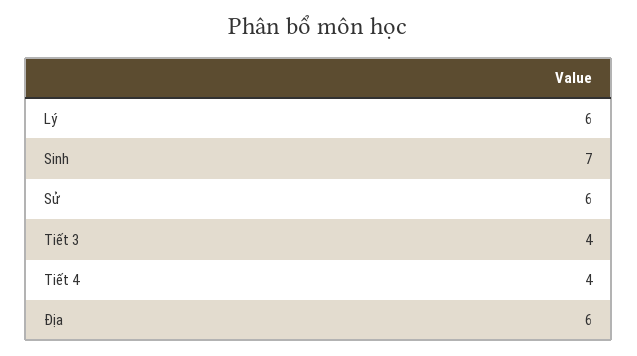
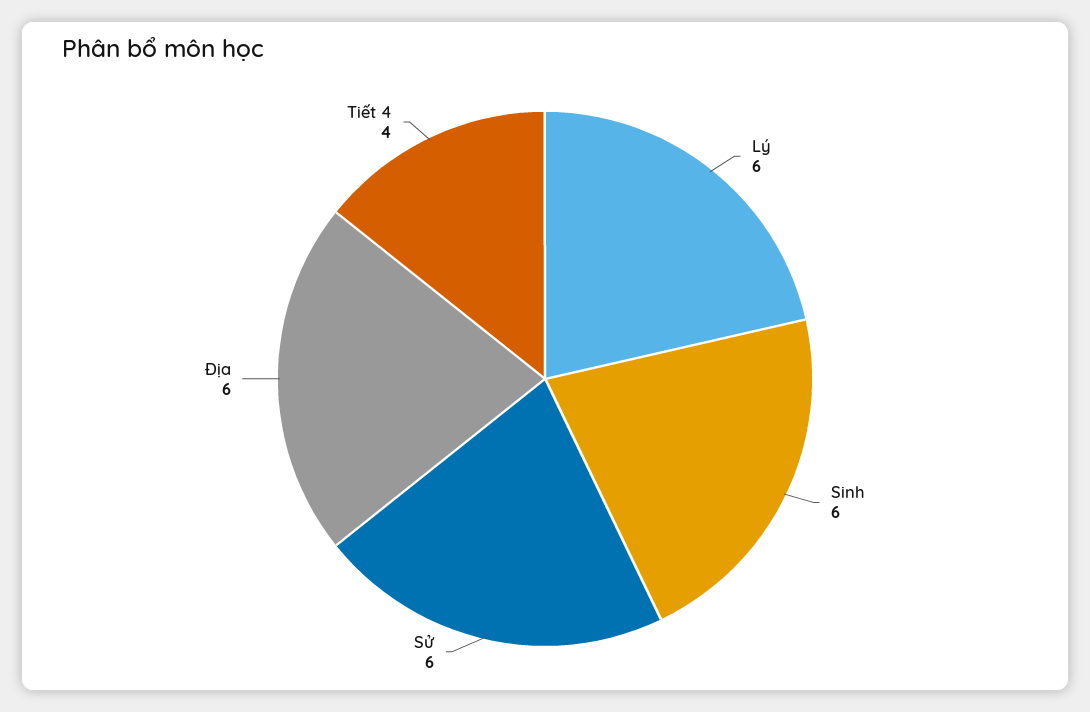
  {
    "Lý": 6,
-   "Sinh": 7,
+   "Sinh": 6,
    "Sử": 6,
-   "Tiết 3": 4,
    "Tiết 4": 4,
    "Địa": 6
  }

